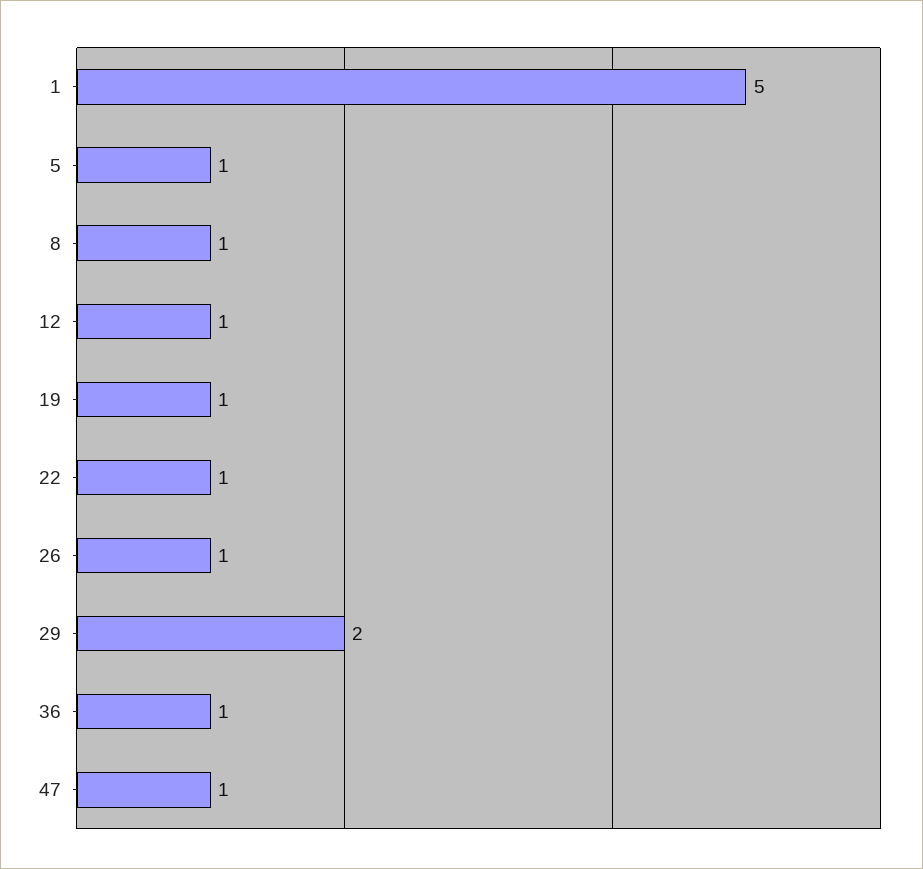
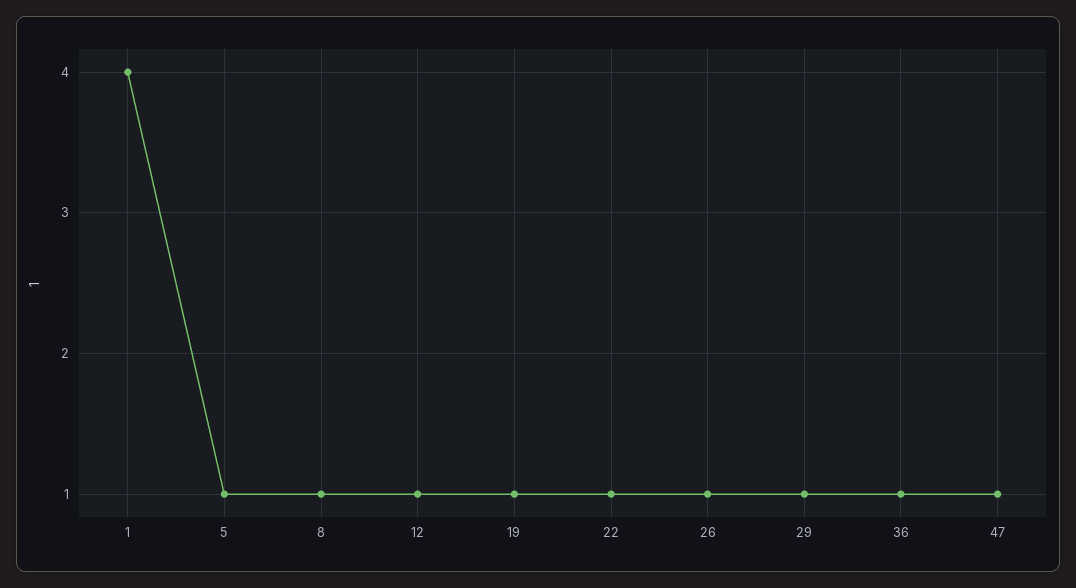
  {
-   "1": 5,
+   "1": 4,
    "5": 1,
    "8": 1,
    "12": 1,
    "19": 1,
    "22": 1,
    "26": 1,
-   "29": 2,
+   "29": 1,
    "36": 1,
    "47": 1
  }

